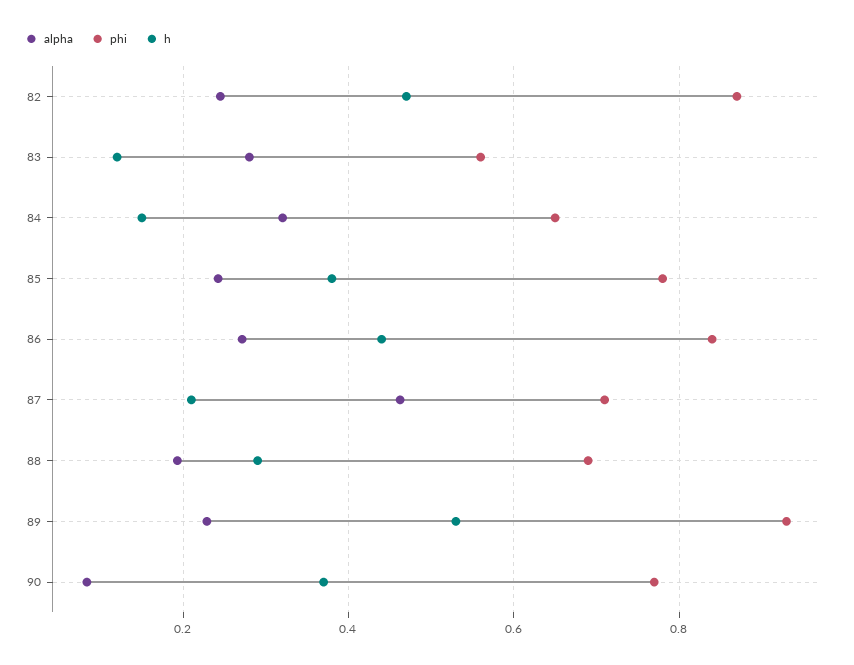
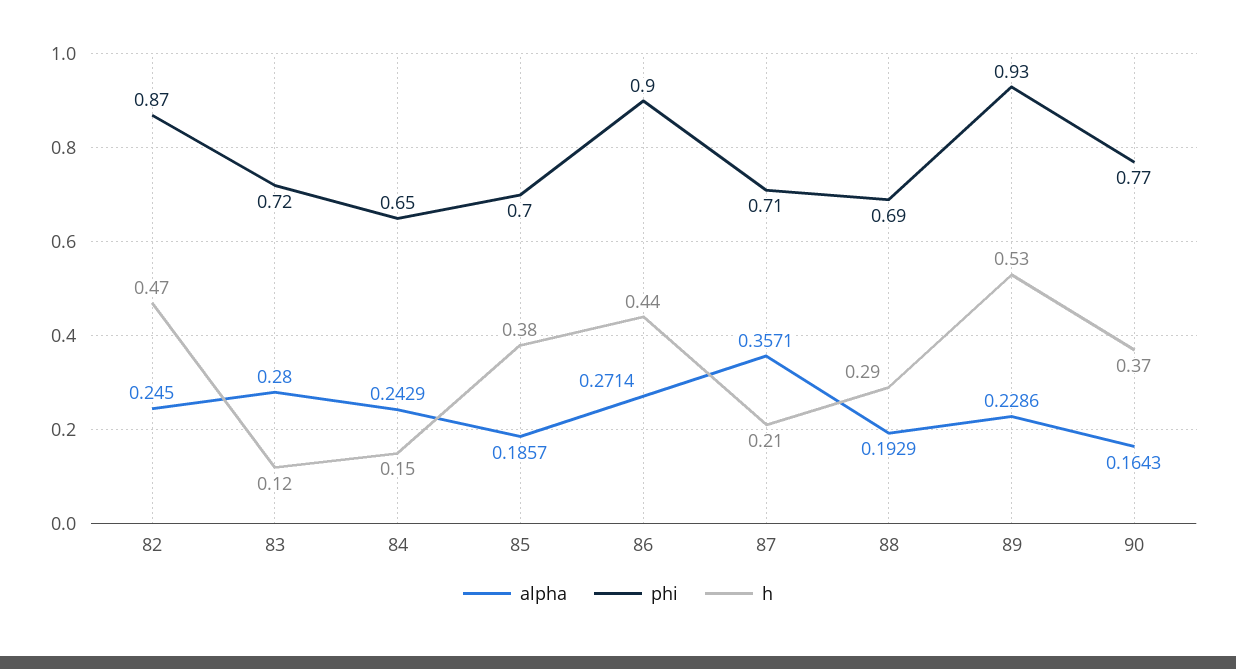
  {
    "alpha": {
      "82": 0.245,
      "83": 0.28,
-     "84": 0.32,
+     "84": 0.2429,
-     "85": 0.24,
+     "85": 0.1857,
      "86": 0.2714,
-     "87": 0.46,
+     "87": 0.3571,
      "88": 0.1929,
      "89": 0.2286,
-     "90": 0.08
+     "90": 0.1643
    },
    "phi": {
      "82": 0.87,
-     "83": 0.56,
+     "83": 0.72,
      "84": 0.65,
-     "85": 0.78,
+     "85": 0.7,
-     "86": 0.84,
+     "86": 0.9,
      "87": 0.71,
      "88": 0.69,
      "89": 0.93,
      "90": 0.77
    },
    "h": {
      "82": 0.47,
      "83": 0.12,
      "84": 0.15,
      "85": 0.38,
      "86": 0.44,
      "87": 0.21,
      "88": 0.29,
      "89": 0.53,
      "90": 0.37
    }
  }

